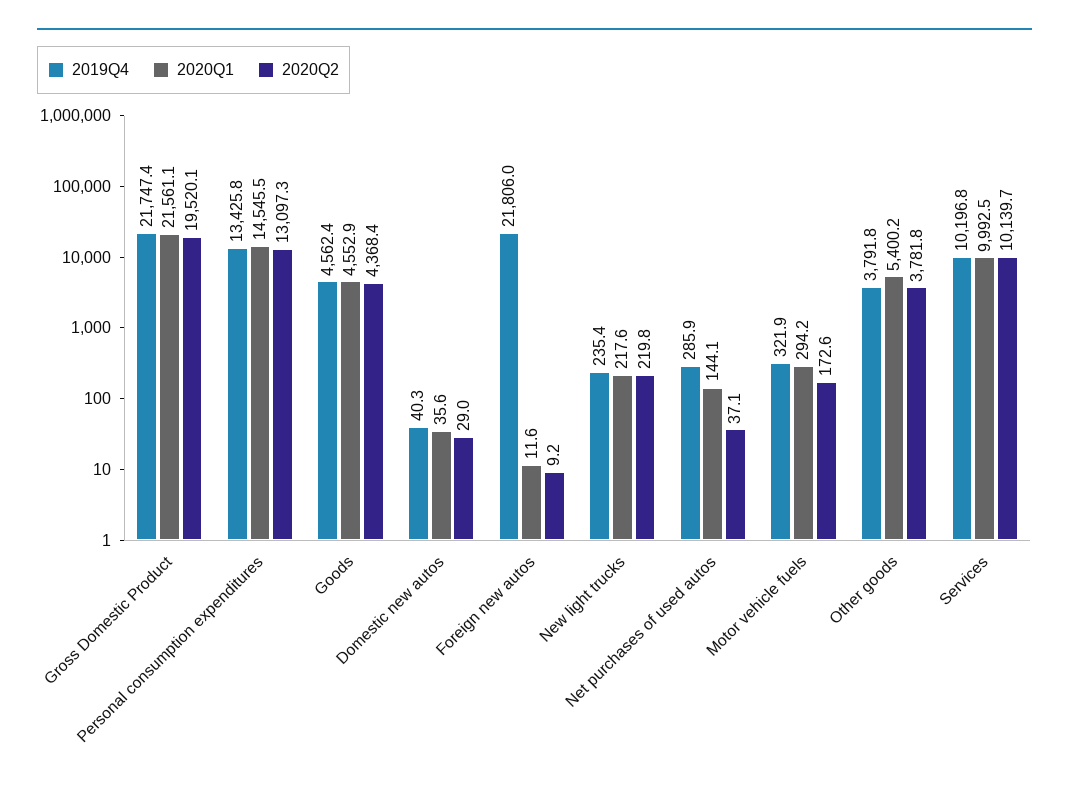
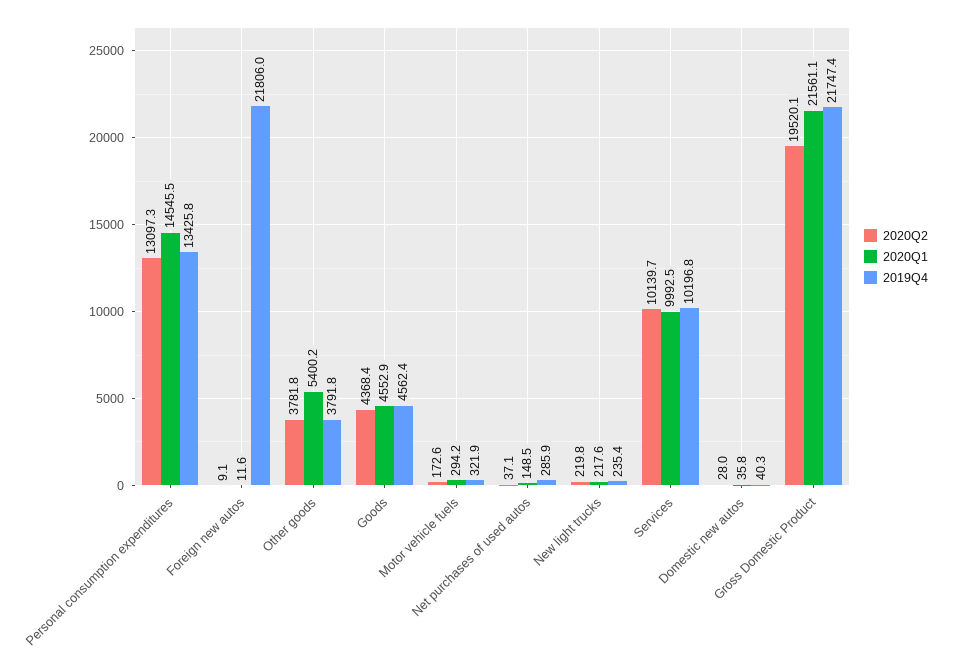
  {
    "2019Q4": {
      "Gross Domestic Product": 21747.4,
      "Personal consumption expenditures": 13425.8,
      "Goods": 4562.4,
      "Domestic new autos": 40.3,
      "Foreign new autos": 21806,
      "New light trucks": 235.4,
      "Net purchases of used autos": 285.9,
      "Motor vehicle fuels": 321.9,
      "Other goods": 3791.8,
      "Services": 10196.8
    },
    "2020Q1": {
      "Gross Domestic Product": 21561.1,
      "Personal consumption expenditures": 14545.5,
      "Goods": 4552.9,
-     "Domestic new autos": 35.6,
+     "Domestic new autos": 35.8,
      "Foreign new autos": 11.6,
      "New light trucks": 217.6,
-     "Net purchases of used autos": 144.1,
+     "Net purchases of used autos": 148.5,
      "Motor vehicle fuels": 294.2,
      "Other goods": 5400.2,
      "Services": 9992.5
    },
    "2020Q2": {
      "Gross Domestic Product": 19520.1,
      "Personal consumption expenditures": 13097.3,
      "Goods": 4368.4,
-     "Domestic new autos": 29,
+     "Domestic new autos": 28,
-     "Foreign new autos": 9.2,
+     "Foreign new autos": 9.1,
      "New light trucks": 219.8,
      "Net purchases of used autos": 37.1,
      "Motor vehicle fuels": 172.6,
      "Other goods": 3781.8,
      "Services": 10139.7
    }
  }

